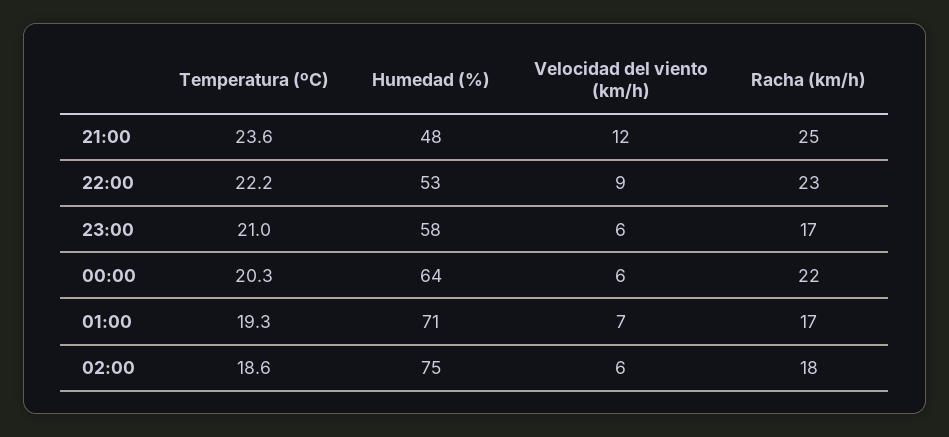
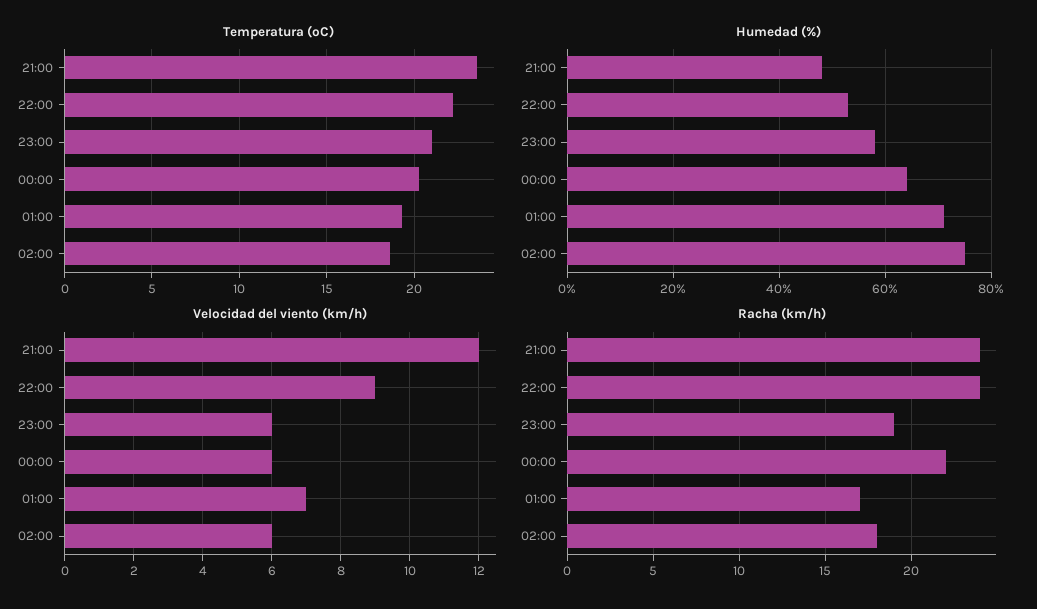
  {
    "Temperatura (ºC)": {
      "21:00": 23.6,
      "22:00": 22.2,
      "23:00": 21,
      "00:00": 20.3,
      "01:00": 19.3,
      "02:00": 18.6
    },
    "Humedad (%)": {
      "21:00": 48,
      "22:00": 53,
      "23:00": 58,
      "00:00": 64,
      "01:00": 71,
      "02:00": 75
    },
    "Velocidad del viento (km/h)": {
      "21:00": 12,
      "22:00": 9,
      "23:00": 6,
      "00:00": 6,
      "01:00": 7,
      "02:00": 6
    },
    "Racha (km/h)": {
-     "21:00": 25,
+     "21:00": 24,
-     "22:00": 23,
+     "22:00": 24,
-     "23:00": 17,
+     "23:00": 19,
      "00:00": 22,
      "01:00": 17,
      "02:00": 18
    }
  }

